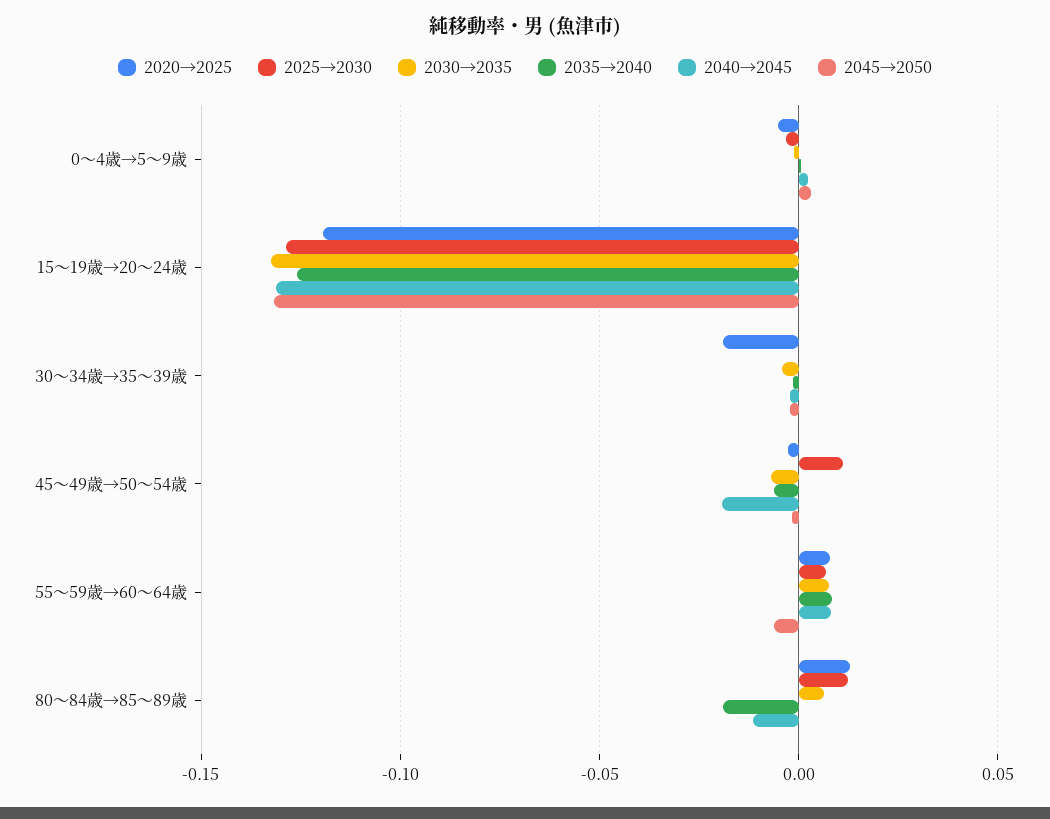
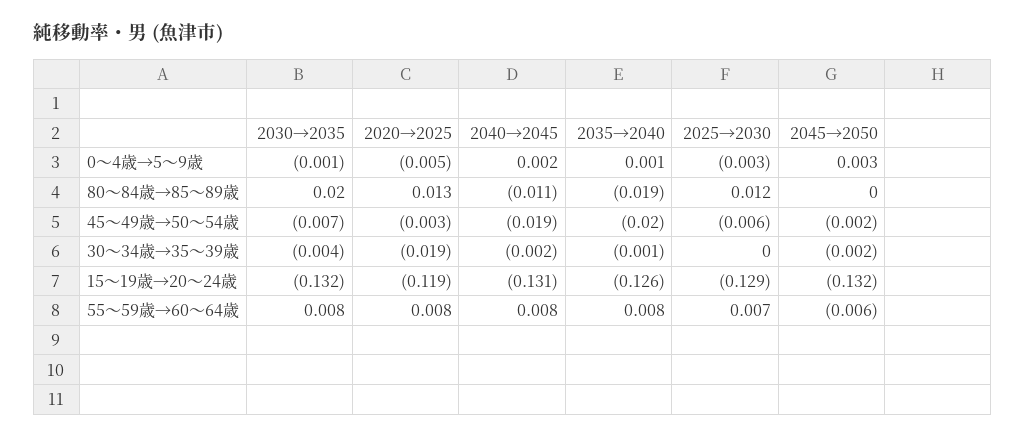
  {
    "2020→2025": {
      "0～4歳→5～9歳": -0.005,
      "15～19歳→20～24歳": -0.119,
      "30～34歳→35～39歳": -0.019,
      "45～49歳→50～54歳": -0.003,
      "55～59歳→60～64歳": 0.008,
      "80～84歳→85～89歳": 0.013
    },
    "2025→2030": {
      "0～4歳→5～9歳": -0.003,
      "15～19歳→20～24歳": -0.129,
      "30～34歳→35～39歳": 0,
-     "45～49歳→50～54歳": 0.01,
+     "45～49歳→50～54歳": -0.006,
      "55～59歳→60～64歳": 0.007,
      "80～84歳→85～89歳": 0.012
    },
    "2030→2035": {
      "0～4歳→5～9歳": -0.001,
      "15～19歳→20～24歳": -0.132,
      "30～34歳→35～39歳": -0.004,
      "45～49歳→50～54歳": -0.007,
      "55～59歳→60～64歳": 0.008,
-     "80～84歳→85～89歳": 0.005
+     "80～84歳→85～89歳": 0.02
    },
    "2035→2040": {
      "0～4歳→5～9歳": 0.001,
      "15～19歳→20～24歳": -0.126,
      "30～34歳→35～39歳": -0.001,
-     "45～49歳→50～54歳": -0.005,
+     "45～49歳→50～54歳": -0.02,
      "55～59歳→60～64歳": 0.008,
      "80～84歳→85～89歳": -0.019
    },
    "2040→2045": {
      "0～4歳→5～9歳": 0.002,
      "15～19歳→20～24歳": -0.131,
      "30～34歳→35～39歳": -0.002,
      "45～49歳→50～54歳": -0.019,
      "55～59歳→60～64歳": 0.008,
      "80～84歳→85～89歳": -0.011
    },
    "2045→2050": {
      "0～4歳→5～9歳": 0.003,
      "15～19歳→20～24歳": -0.132,
      "30～34歳→35～39歳": -0.002,
      "45～49歳→50～54歳": -0.002,
      "55～59歳→60～64歳": -0.006,
      "80～84歳→85～89歳": 0
    }
  }

